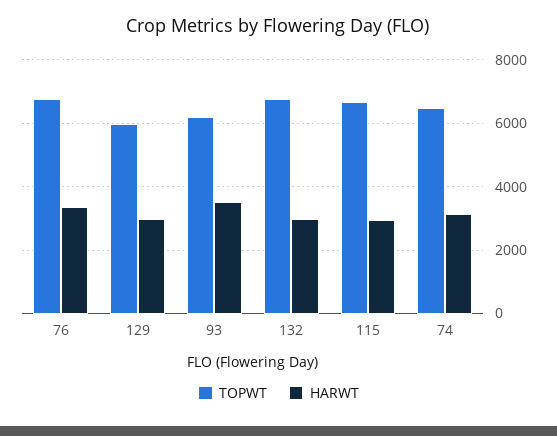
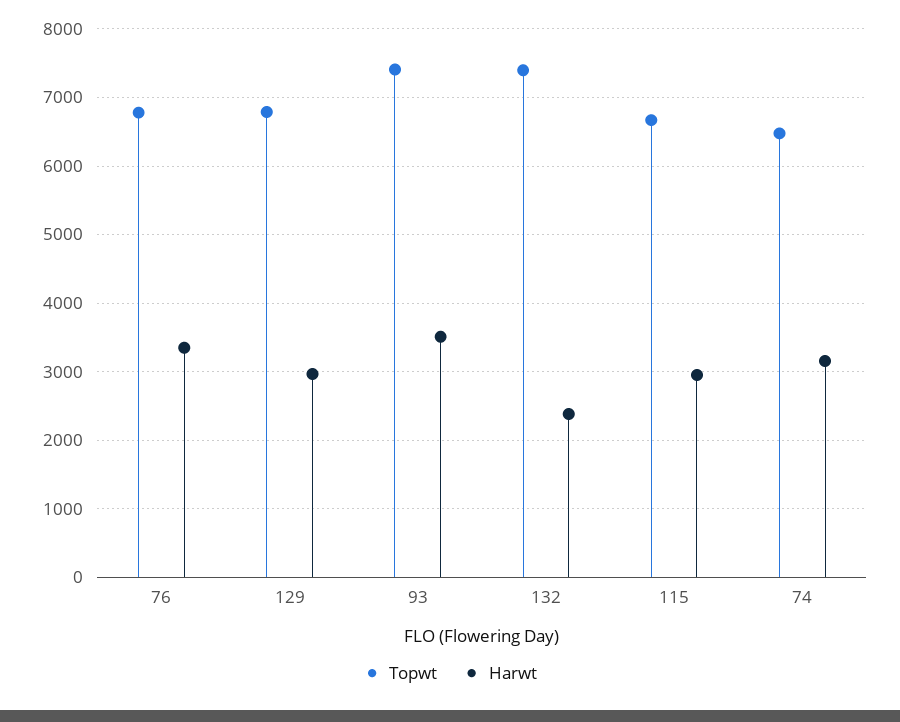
  {
    "TOPWT": {
      "76": 6800,
-     "129": 6000,
+     "129": 6800,
-     "93": 6200,
+     "93": 7400,
-     "132": 6800,
+     "132": 7400,
      "115": 6700,
      "74": 6500
    },
    "HARWT": {
      "76": 3300,
      "129": 3000,
      "93": 3500,
-     "132": 3000,
+     "132": 2400,
      "115": 3000,
      "74": 3200
    }
  }

